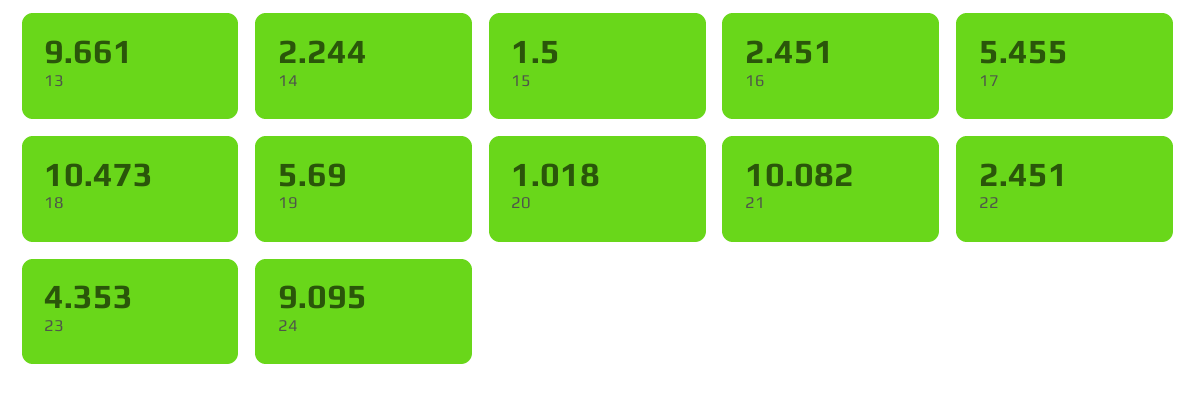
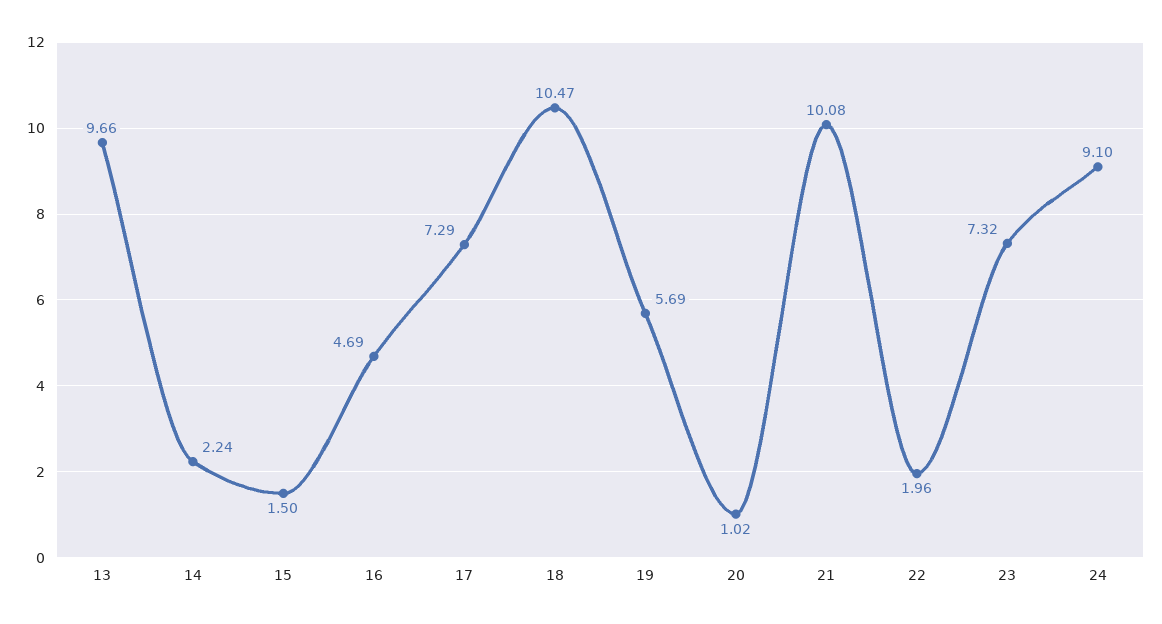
  {
    "13": 9.661,
    "14": 2.244,
    "15": 1.5,
-   "16": 2.451,
+   "16": 4.69,
-   "17": 5.455,
+   "17": 7.29,
    "18": 10.473,
    "19": 5.69,
    "20": 1.018,
    "21": 10.082,
-   "22": 2.451,
+   "22": 1.96,
-   "23": 4.353,
+   "23": 7.32,
    "24": 9.095
  }

